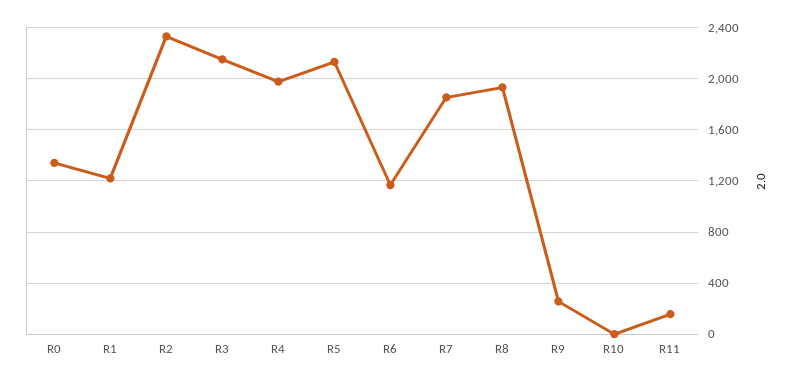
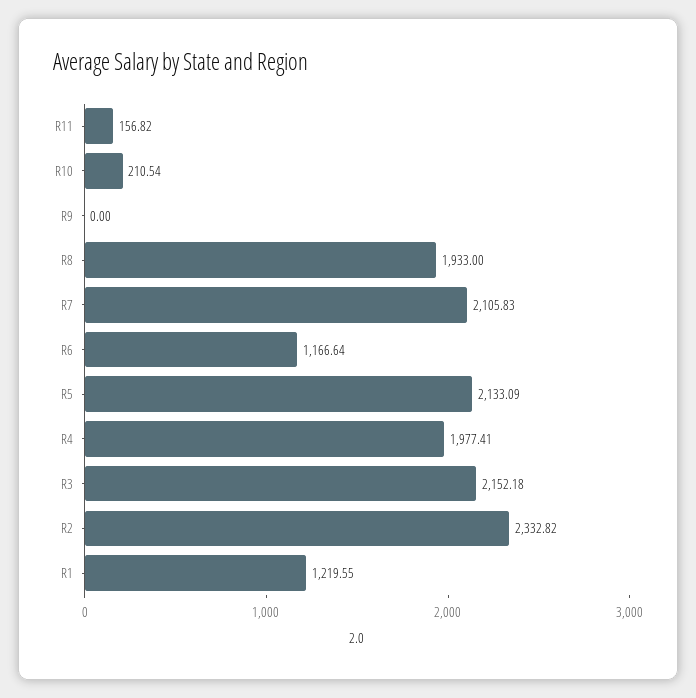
  {
-   "R0": 1350,
    "R1": 1219.55,
    "R2": 2332.82,
    "R3": 2152.18,
    "R4": 1977.41,
    "R5": 2133.09,
    "R6": 1166.64,
-   "R7": 1850,
+   "R7": 2105.83,
    "R8": 1933,
-   "R9": 250,
+   "R9": 0,
-   "R10": 0,
+   "R10": 210.54,
    "R11": 156.82
  }

